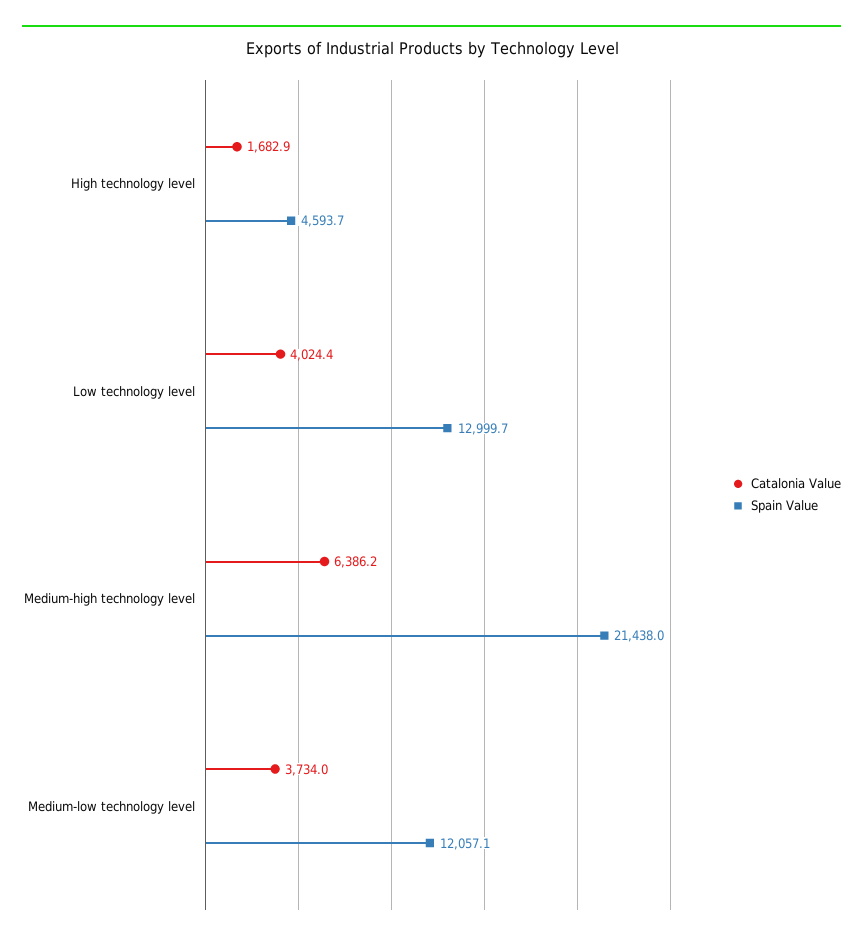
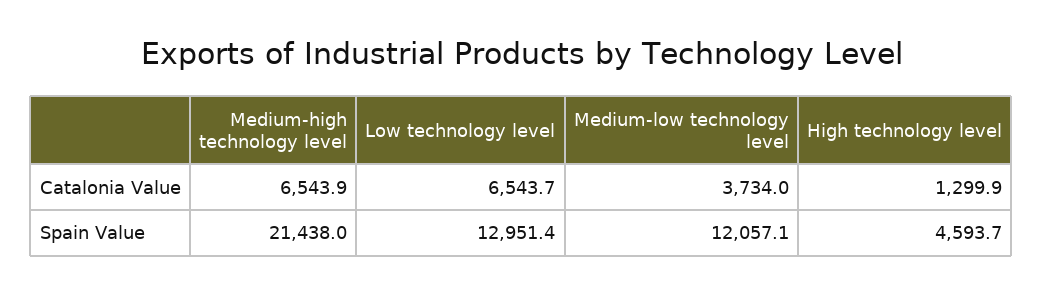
  {
    "Catalonia Value": {
-     "High technology level": 1682.9,
+     "High technology level": 1299.9,
-     "Low technology level": 4024.4,
+     "Low technology level": 6543.7,
-     "Medium-high technology level": 6386.2,
+     "Medium-high technology level": 6543.9,
      "Medium-low technology level": 3734
    },
    "Spain Value": {
      "High technology level": 4593.7,
-     "Low technology level": 12999.7,
+     "Low technology level": 12951.4,
      "Medium-high technology level": 21438,
      "Medium-low technology level": 12057.1
    }
  }

